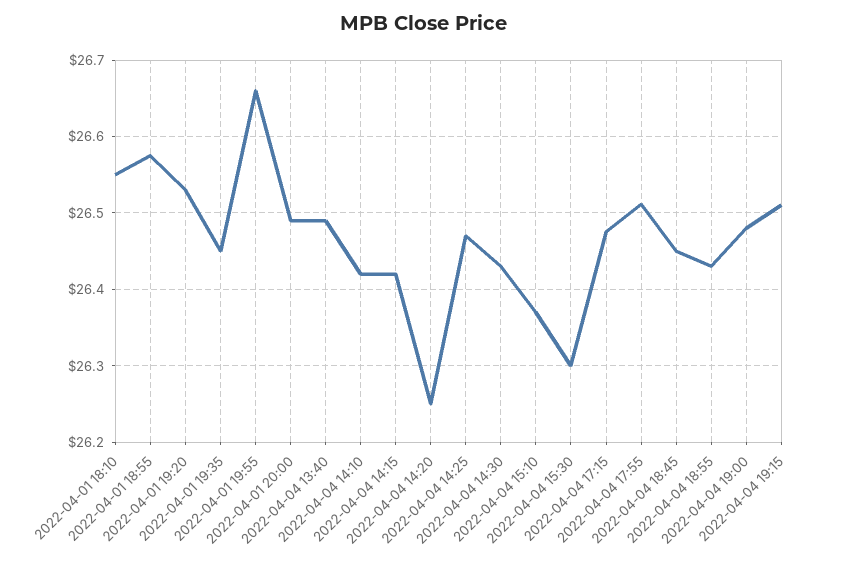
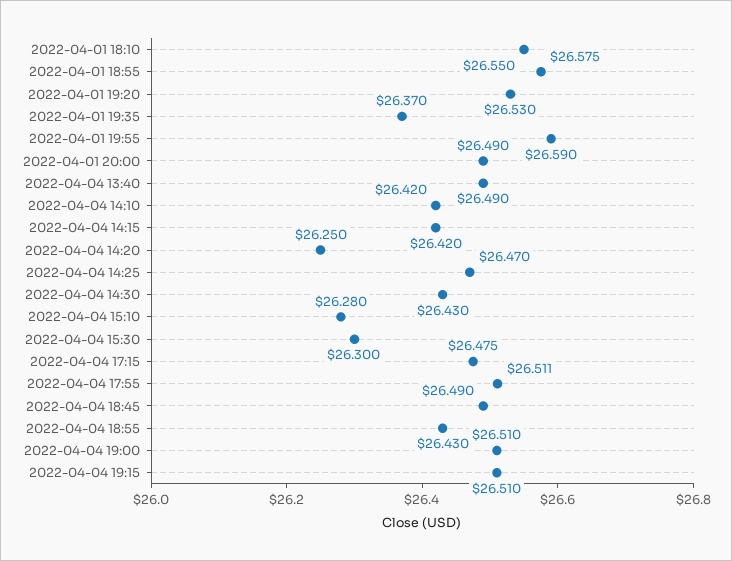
  {
    "2022-04-01 18:10": 26.55,
    "2022-04-01 18:55": 26.575,
    "2022-04-01 19:20": 26.53,
-   "2022-04-01 19:35": 26.45,
+   "2022-04-01 19:35": 26.37,
-   "2022-04-01 19:55": 26.66,
+   "2022-04-01 19:55": 26.59,
    "2022-04-01 20:00": 26.49,
    "2022-04-04 13:40": 26.49,
    "2022-04-04 14:10": 26.42,
    "2022-04-04 14:15": 26.42,
    "2022-04-04 14:20": 26.25,
    "2022-04-04 14:25": 26.47,
    "2022-04-04 14:30": 26.43,
-   "2022-04-04 15:10": 26.37,
+   "2022-04-04 15:10": 26.28,
    "2022-04-04 15:30": 26.3,
    "2022-04-04 17:15": 26.475,
    "2022-04-04 17:55": 26.511,
-   "2022-04-04 18:45": 26.45,
+   "2022-04-04 18:45": 26.49,
    "2022-04-04 18:55": 26.43,
-   "2022-04-04 19:00": 26.48,
+   "2022-04-04 19:00": 26.51,
    "2022-04-04 19:15": 26.51
  }

